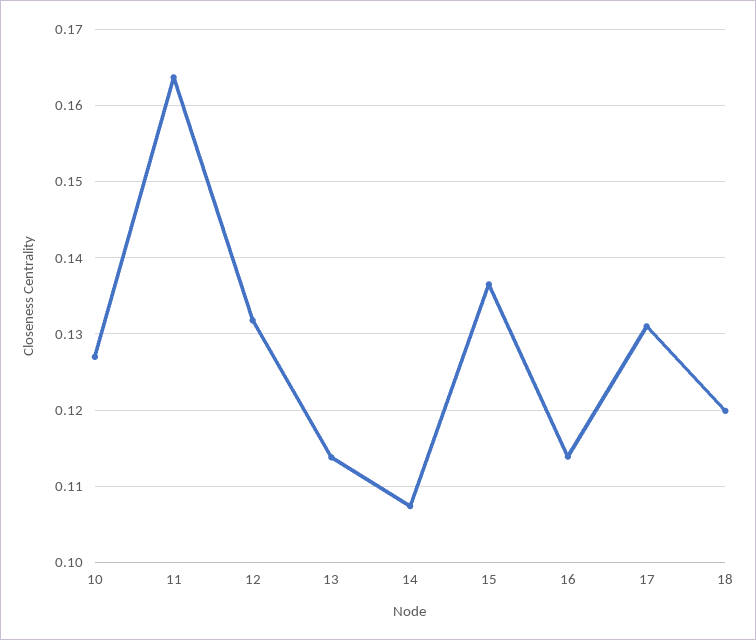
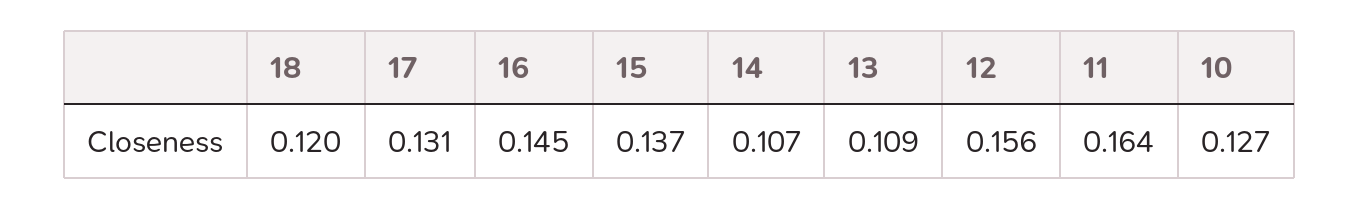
  {
    "10": 0.127,
    "11": 0.164,
-   "12": 0.132,
+   "12": 0.156,
-   "13": 0.114,
+   "13": 0.109,
    "14": 0.107,
    "15": 0.137,
-   "16": 0.114,
+   "16": 0.145,
    "17": 0.131,
    "18": 0.12
  }

